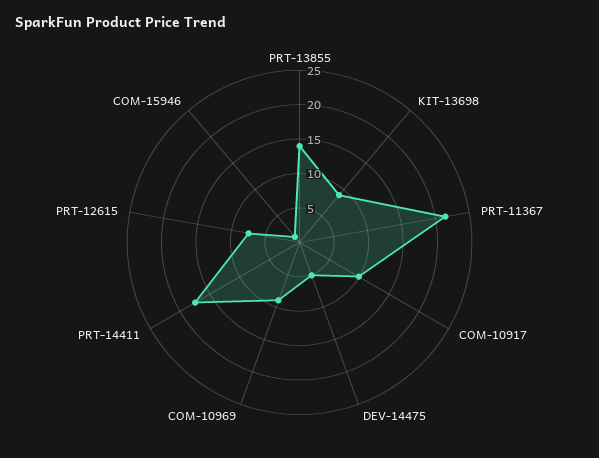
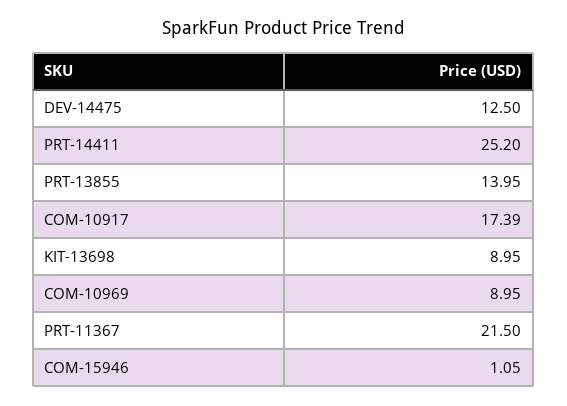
  {
    "PRT-13855": 13.95,
    "KIT-13698": 8.95,
    "PRT-11367": 21.5,
-   "COM-10917": 10,
+   "COM-10917": 17.39,
-   "DEV-14475": 5,
+   "DEV-14475": 12.5,
    "COM-10969": 8.95,
-   "PRT-14411": 17.5,
+   "PRT-14411": 25.2,
-   "PRT-12615": 7.5,
    "COM-15946": 1.05
  }

